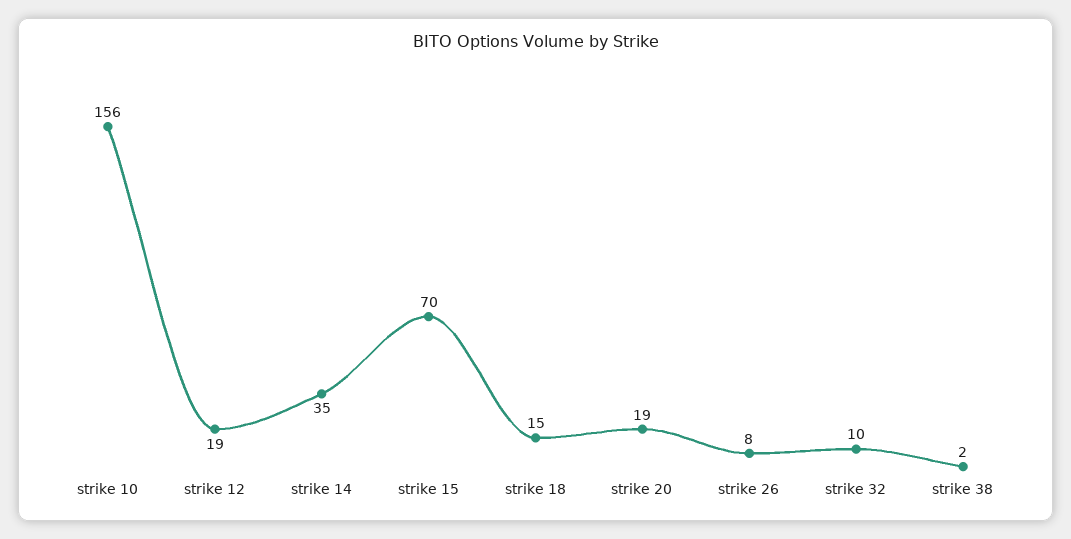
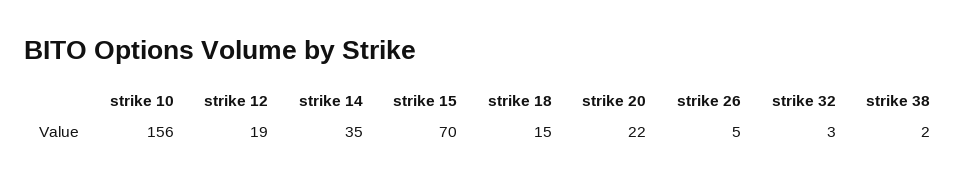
  {
    "strike 10": 156,
    "strike 12": 19,
    "strike 14": 35,
    "strike 15": 70,
    "strike 18": 15,
-   "strike 20": 19,
+   "strike 20": 22,
-   "strike 26": 8,
+   "strike 26": 5,
-   "strike 32": 10,
+   "strike 32": 3,
    "strike 38": 2
  }

